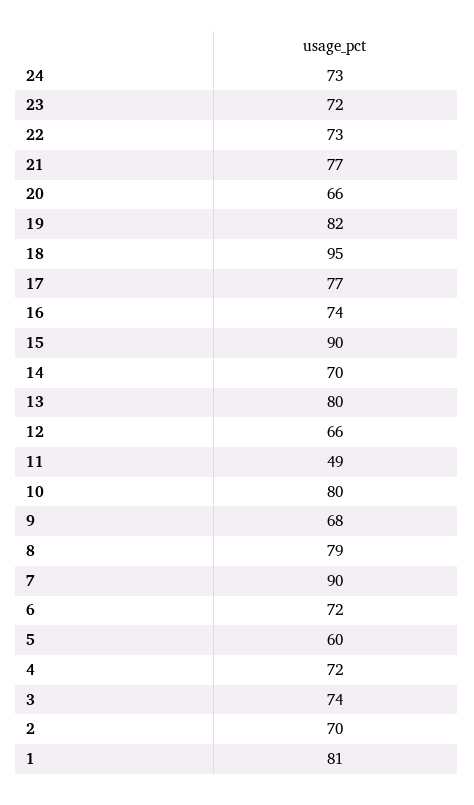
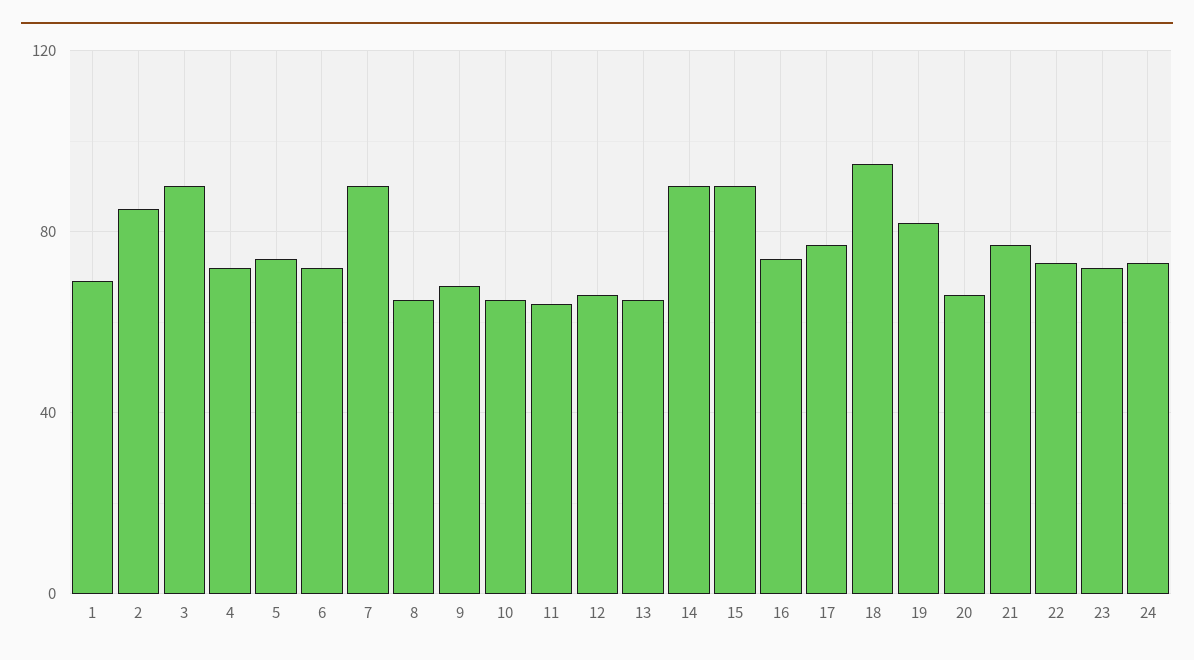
  {
    "24": 73,
    "23": 72,
    "22": 73,
    "21": 77,
    "20": 66,
    "19": 82,
    "18": 95,
    "17": 77,
    "16": 74,
    "15": 90,
-   "14": 70,
+   "14": 90,
-   "13": 80,
+   "13": 65,
    "12": 66,
-   "11": 49,
+   "11": 65,
-   "10": 80,
+   "10": 65,
    "9": 68,
-   "8": 79,
+   "8": 65,
    "7": 90,
    "6": 72,
-   "5": 60,
+   "5": 75,
    "4": 72,
-   "3": 74,
+   "3": 90,
-   "2": 70,
+   "2": 85,
-   "1": 81
+   "1": 70
  }

